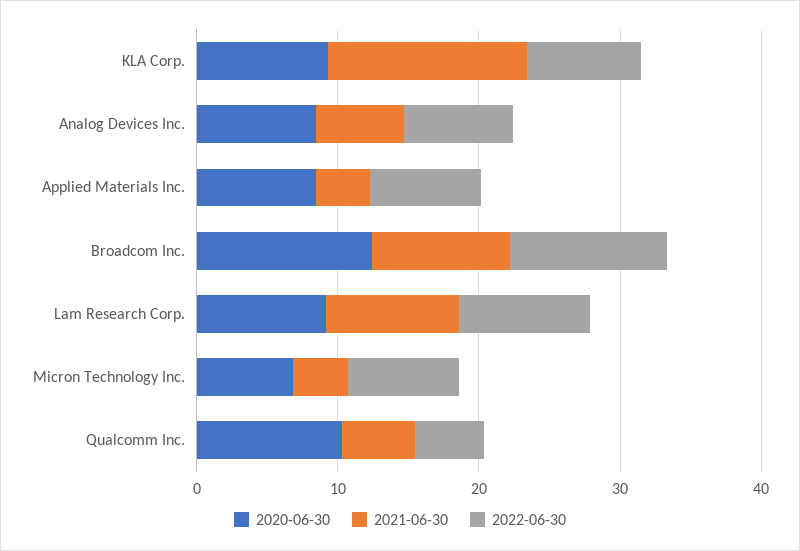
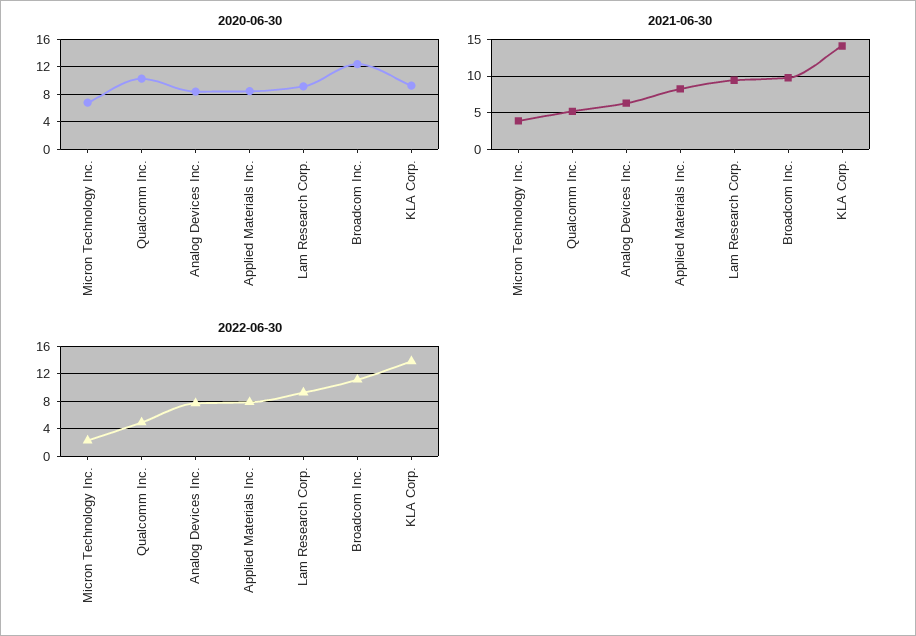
  {
    "2020-06-30": {
      "KLA Corp.": 9,
      "Analog Devices Inc.": 8,
      "Applied Materials Inc.": 8,
      "Broadcom Inc.": 12,
      "Lam Research Corp.": 9,
      "Micron Technology Inc.": 7,
      "Qualcomm Inc.": 10
    },
    "2021-06-30": {
      "KLA Corp.": 14,
      "Analog Devices Inc.": 6,
-     "Applied Materials Inc.": 4,
+     "Applied Materials Inc.": 8,
      "Broadcom Inc.": 10,
      "Lam Research Corp.": 9,
      "Micron Technology Inc.": 4,
      "Qualcomm Inc.": 5
    },
    "2022-06-30": {
-     "KLA Corp.": 8,
+     "KLA Corp.": 14,
      "Analog Devices Inc.": 8,
      "Applied Materials Inc.": 8,
      "Broadcom Inc.": 11,
      "Lam Research Corp.": 9,
-     "Micron Technology Inc.": 8,
+     "Micron Technology Inc.": 2,
      "Qualcomm Inc.": 5
    }
  }

